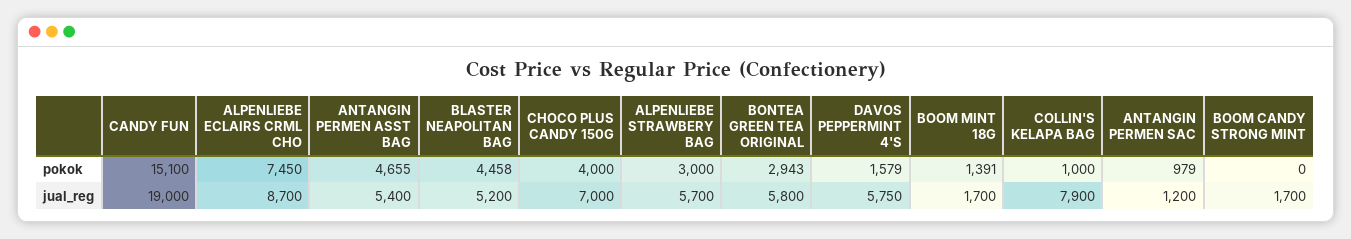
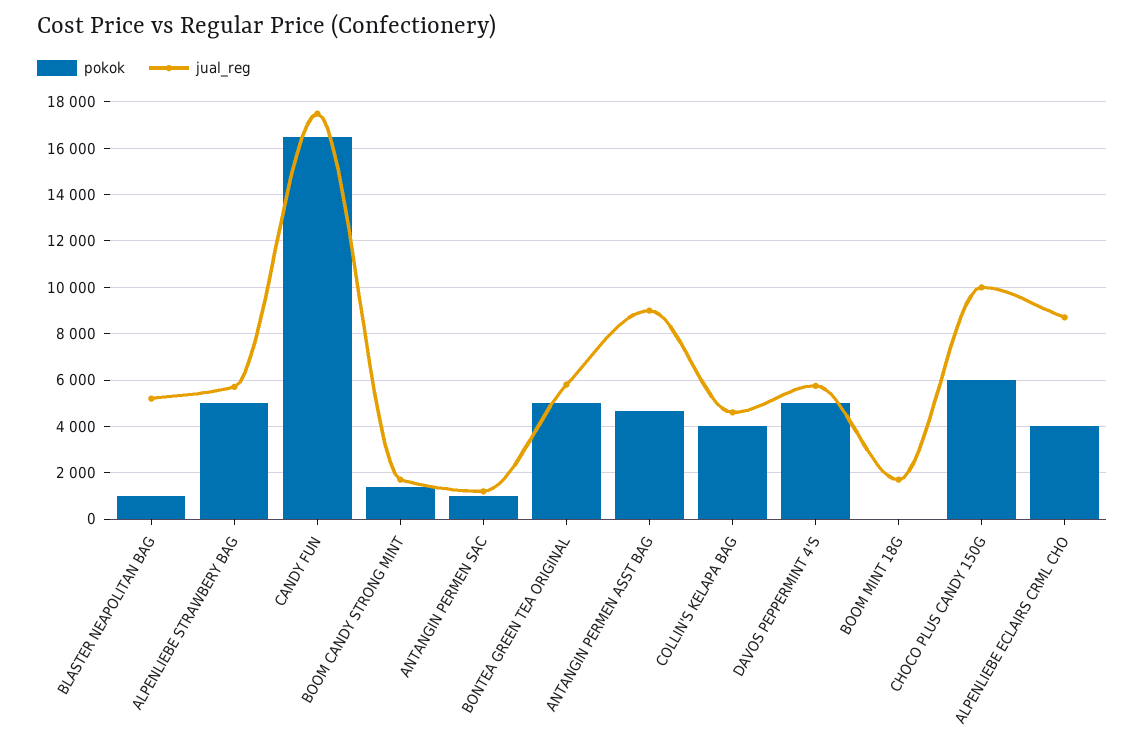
  {
    "pokok": {
-     "CANDY FUN": 15100,
+     "CANDY FUN": 16500,
-     "ALPENLIEBE ECLAIRS CRML CHO": 7450,
+     "ALPENLIEBE ECLAIRS CRML CHO": 4000,
      "ANTANGIN PERMEN ASST BAG": 4655,
-     "BLASTER NEAPOLITAN BAG": 4458,
+     "BLASTER NEAPOLITAN BAG": 1000,
-     "CHOCO PLUS CANDY 150G": 4000,
+     "CHOCO PLUS CANDY 150G": 6000,
-     "ALPENLIEBE STRAWBERY BAG": 3000,
+     "ALPENLIEBE STRAWBERY BAG": 5000,
-     "BONTEA GREEN TEA ORIGINAL": 2943,
+     "BONTEA GREEN TEA ORIGINAL": 5000,
-     "DAVOS PEPPERMINT 4'S": 1579,
+     "DAVOS PEPPERMINT 4'S": 5000,
-     "BOOM MINT 18G": 1391,
+     "BOOM MINT 18G": 0,
-     "COLLIN'S KELAPA BAG": 1000,
+     "COLLIN'S KELAPA BAG": 4000,
      "ANTANGIN PERMEN SAC": 979,
-     "BOOM CANDY STRONG MINT": 0
+     "BOOM CANDY STRONG MINT": 1500
    },
    "jual_reg": {
-     "CANDY FUN": 19000,
+     "CANDY FUN": 17500,
      "ALPENLIEBE ECLAIRS CRML CHO": 8700,
-     "ANTANGIN PERMEN ASST BAG": 5400,
+     "ANTANGIN PERMEN ASST BAG": 9000,
      "BLASTER NEAPOLITAN BAG": 5200,
-     "CHOCO PLUS CANDY 150G": 7000,
+     "CHOCO PLUS CANDY 150G": 10000,
      "ALPENLIEBE STRAWBERY BAG": 5700,
      "BONTEA GREEN TEA ORIGINAL": 5800,
      "DAVOS PEPPERMINT 4'S": 5750,
      "BOOM MINT 18G": 1700,
-     "COLLIN'S KELAPA BAG": 7900,
+     "COLLIN'S KELAPA BAG": 4500,
      "ANTANGIN PERMEN SAC": 1200,
      "BOOM CANDY STRONG MINT": 1700
    }
  }

